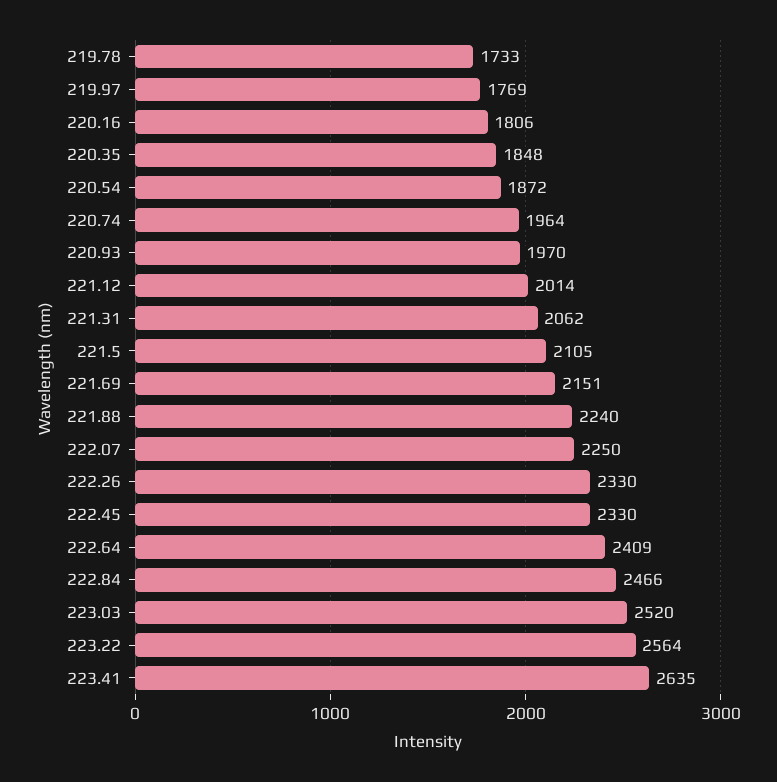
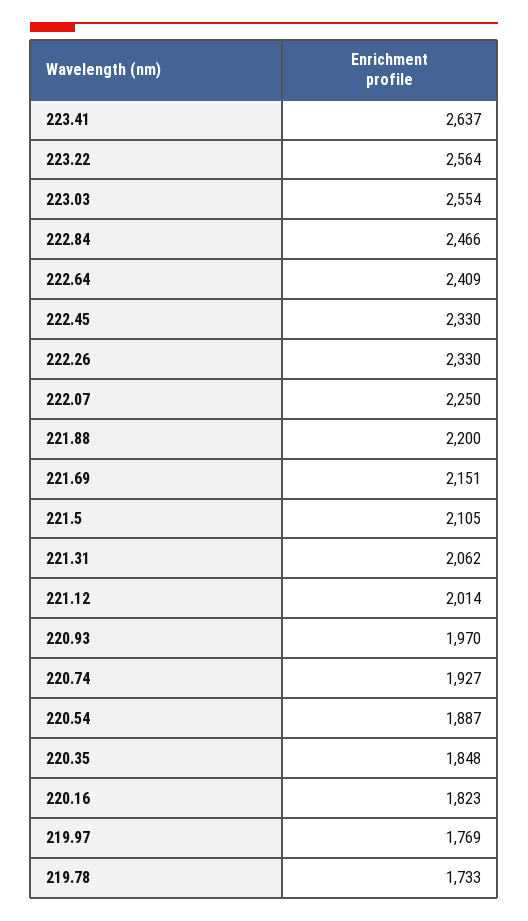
  {
    "219.78": 1733,
    "219.97": 1769,
-   "220.16": 1806,
+   "220.16": 1823,
    "220.35": 1848,
-   "220.54": 1872,
+   "220.54": 1887,
-   "220.74": 1964,
+   "220.74": 1927,
    "220.93": 1970,
    "221.12": 2014,
    "221.31": 2062,
    "221.5": 2105,
    "221.69": 2151,
-   "221.88": 2240,
+   "221.88": 2200,
    "222.07": 2250,
    "222.26": 2330,
    "222.45": 2330,
    "222.64": 2409,
    "222.84": 2466,
-   "223.03": 2520,
+   "223.03": 2554,
    "223.22": 2564,
-   "223.41": 2635
+   "223.41": 2637
  }

